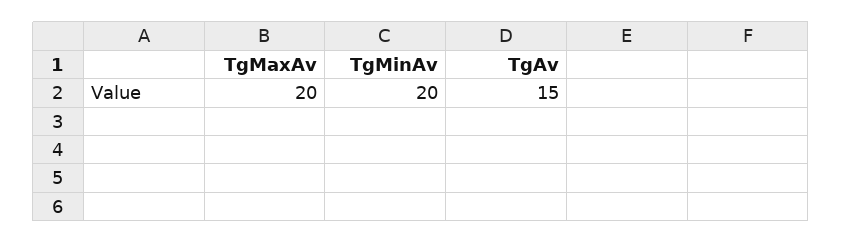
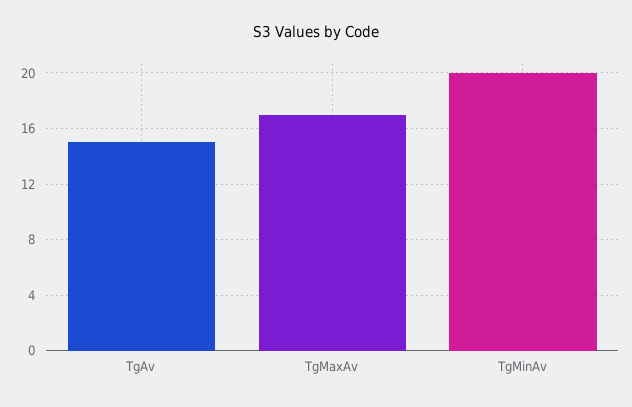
  {
-   "TgMaxAv": 20,
+   "TgMaxAv": 17,
    "TgMinAv": 20,
    "TgAv": 15
  }

